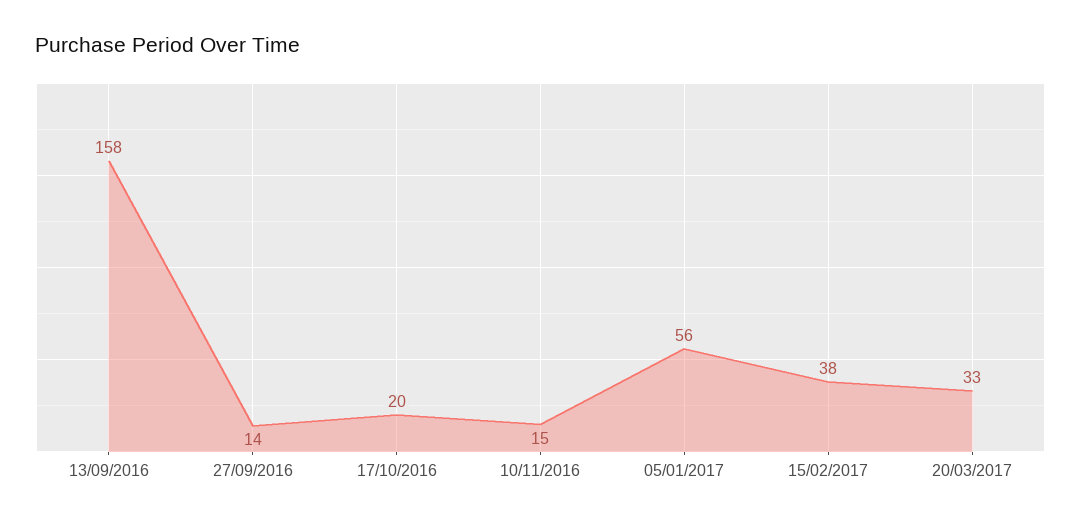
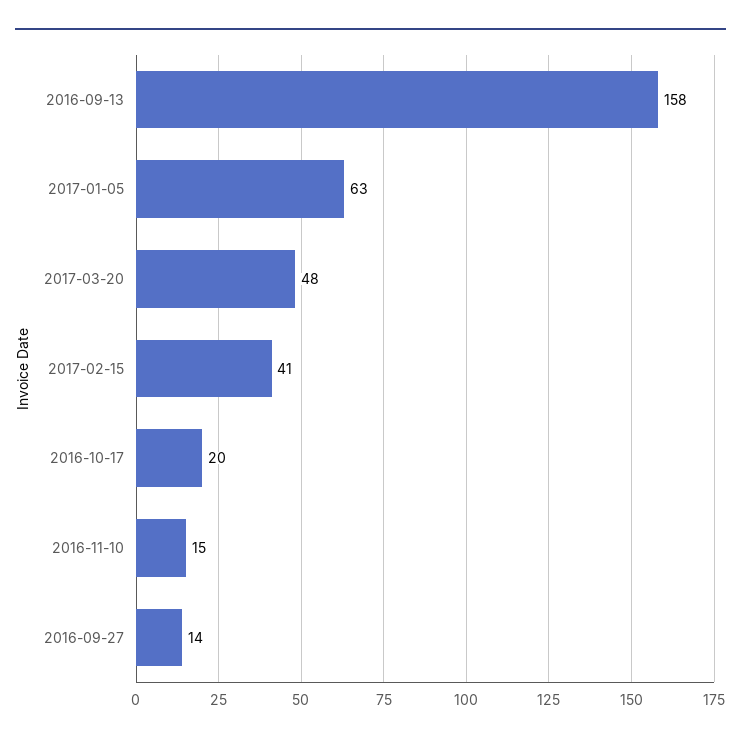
  {
    "13/09/2016": 158,
    "27/09/2016": 14,
    "17/10/2016": 20,
    "10/11/2016": 15,
-   "05/01/2017": 56,
+   "05/01/2017": 63,
-   "15/02/2017": 38,
+   "15/02/2017": 41,
-   "20/03/2017": 33
+   "20/03/2017": 48
  }

